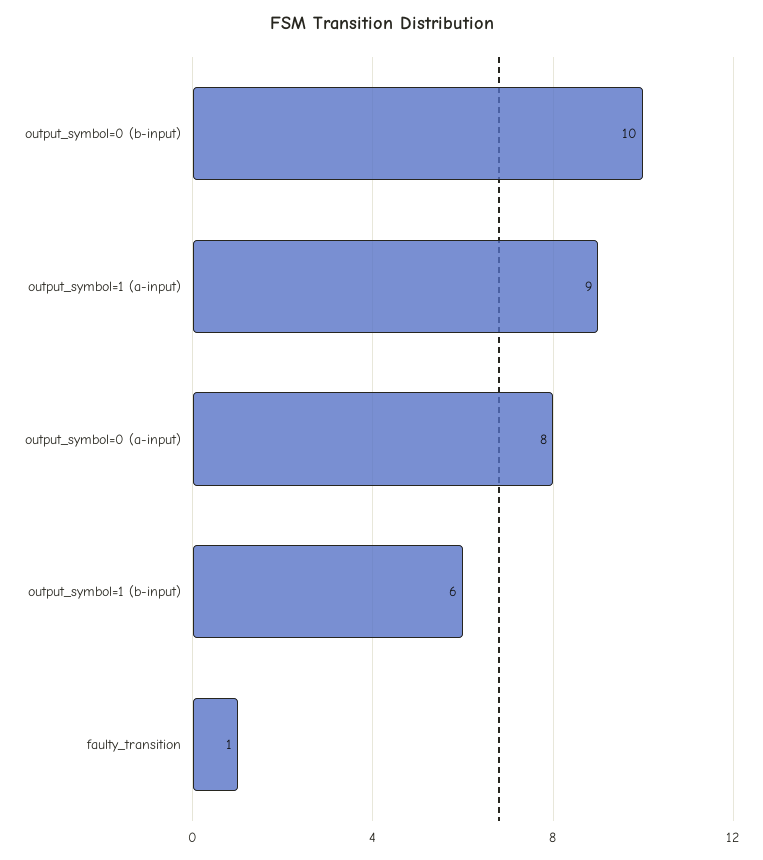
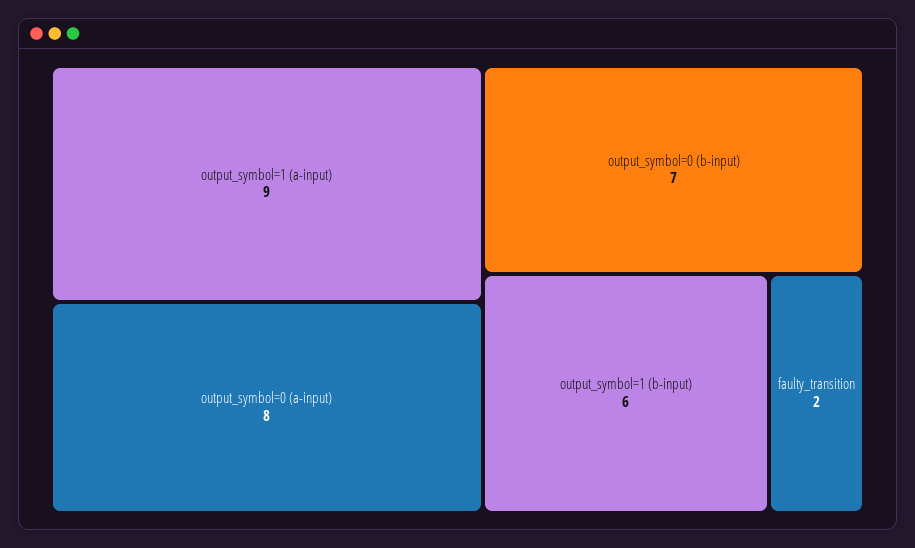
  {
-   "output_symbol=0 (b-input)": 10,
+   "output_symbol=0 (b-input)": 7,
    "output_symbol=1 (a-input)": 9,
    "output_symbol=0 (a-input)": 8,
    "output_symbol=1 (b-input)": 6,
-   "faulty_transition": 1
+   "faulty_transition": 2
  }

